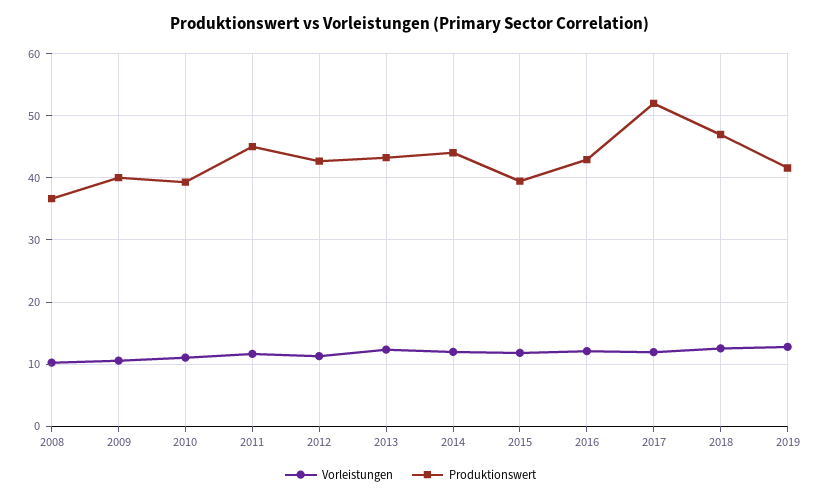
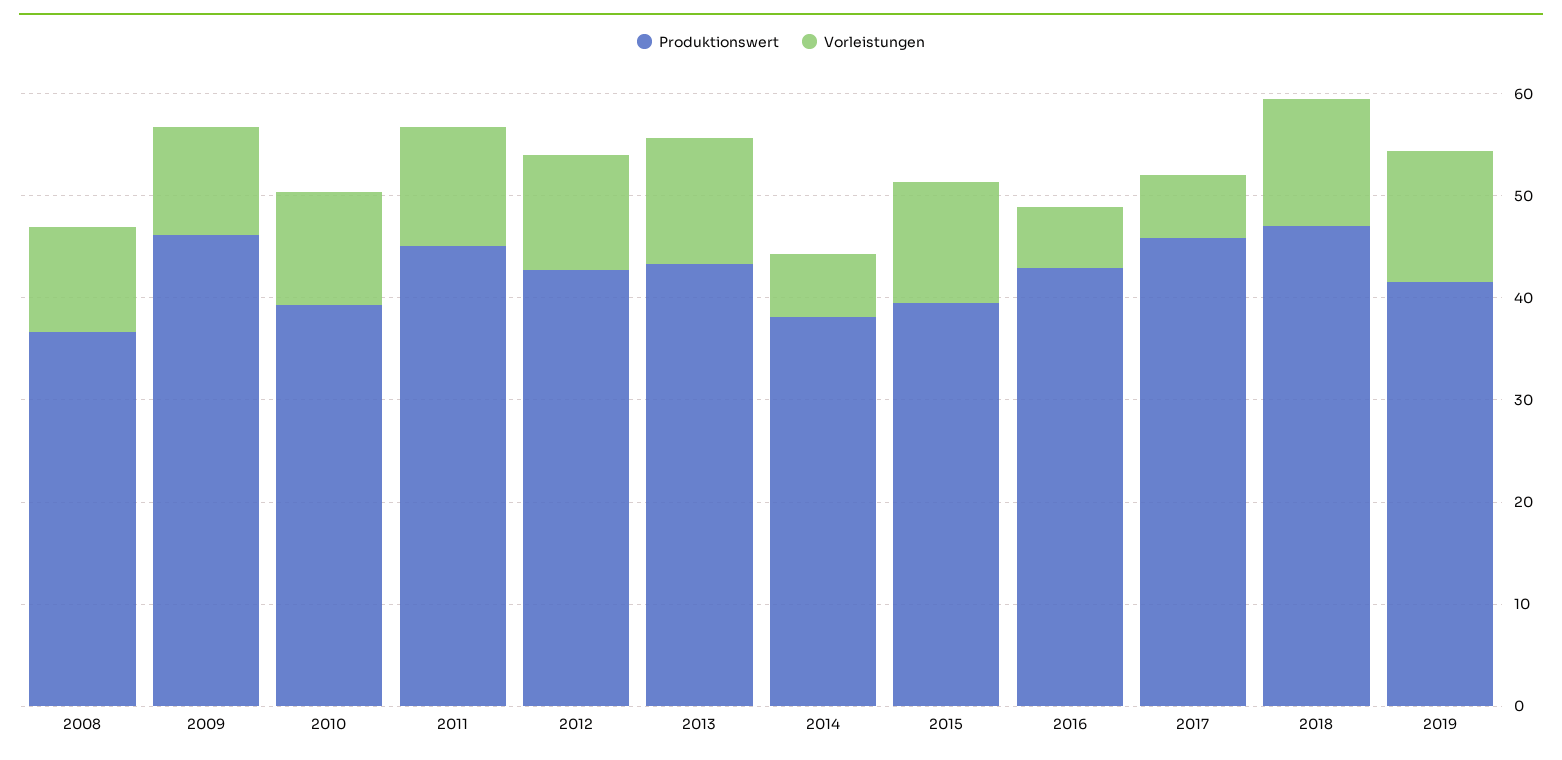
  {
    "Vorleistungen": {
      "2008": 10,
      "2009": 11,
      "2010": 11,
      "2011": 12,
      "2012": 11,
      "2013": 12,
-     "2014": 12,
+     "2014": 6,
      "2015": 12,
-     "2016": 12,
+     "2016": 6,
-     "2017": 12,
+     "2017": 6,
      "2018": 13,
      "2019": 13
    },
    "Produktionswert": {
      "2008": 37,
-     "2009": 40,
+     "2009": 46,
      "2010": 39,
      "2011": 45,
      "2012": 43,
      "2013": 43,
-     "2014": 44,
+     "2014": 38,
      "2015": 39,
      "2016": 43,
-     "2017": 52,
+     "2017": 46,
      "2018": 47,
      "2019": 42
    }
  }

